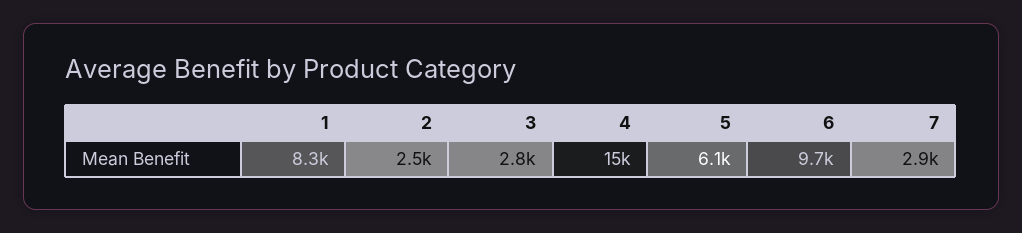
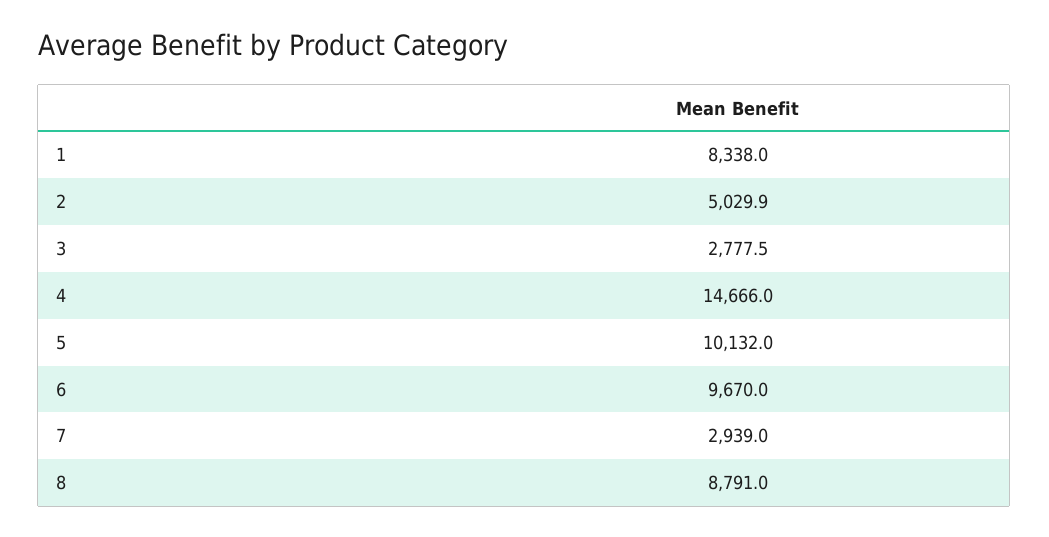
  {
    "1": 8338,
-   "2": 2500,
+   "2": 5029.9,
    "3": 2777.5,
    "4": 14666,
-   "5": 6100,
+   "5": 10132,
    "6": 9670,
-   "7": 2939
+   "7": 2939,
+   "8": 8791
  }

